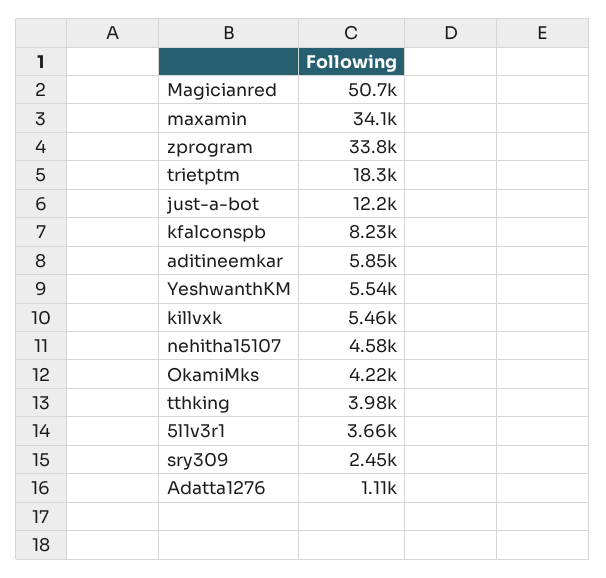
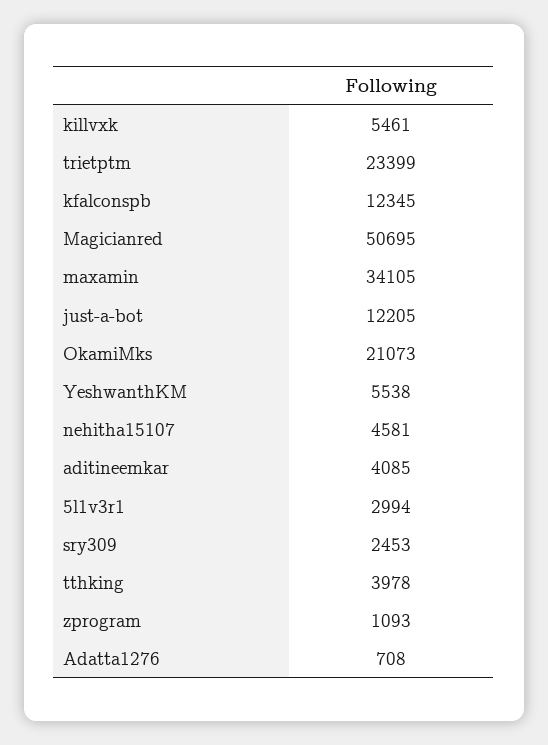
  {
    "Magicianred": 50695,
    "maxamin": 34105,
-   "zprogram": 33800,
+   "zprogram": 1093,
-   "trietptm": 18300,
+   "trietptm": 23399,
    "just-a-bot": 12205,
-   "kfalconspb": 8230,
+   "kfalconspb": 12345,
-   "aditineemkar": 5850,
+   "aditineemkar": 4085,
    "YeshwanthKM": 5538,
    "killvxk": 5461,
    "nehitha15107": 4581,
-   "OkamiMks": 4220,
+   "OkamiMks": 21073,
    "tthking": 3978,
-   "5l1v3r1": 3660,
+   "5l1v3r1": 2994,
    "sry309": 2453,
-   "Adatta1276": 1110
+   "Adatta1276": 708
  }

